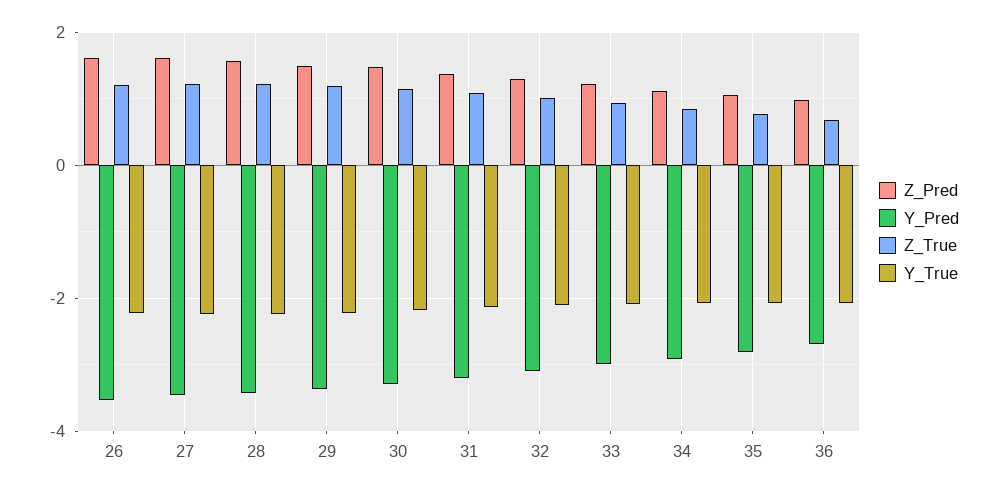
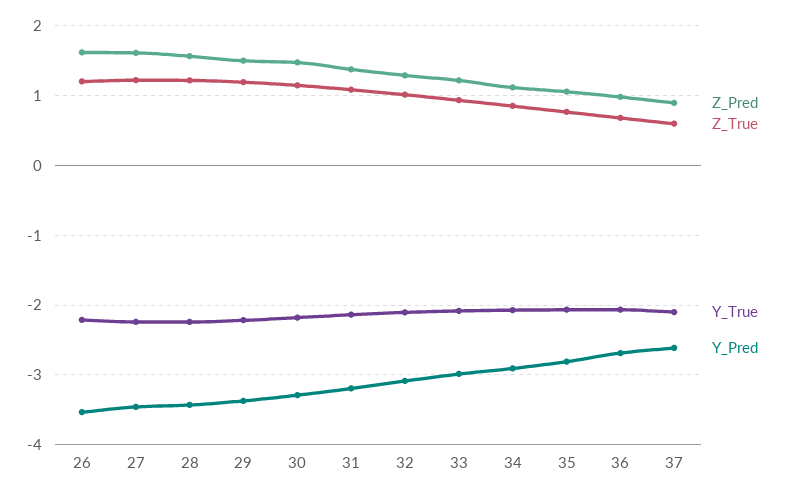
  {
    "Z_Pred": {
      "26": 1.6,
      "27": 1.6,
      "28": 1.6,
      "29": 1.5,
      "30": 1.5,
      "31": 1.4,
      "32": 1.3,
      "33": 1.2,
      "34": 1.1,
      "35": 1.1,
-     "36": 1
+     "36": 1,
+     "37": 0.9
    },
    "Y_Pred": {
      "26": -3.5,
      "27": -3.5,
      "28": -3.4,
      "29": -3.4,
      "30": -3.3,
      "31": -3.2,
      "32": -3.1,
      "33": -3,
      "34": -2.9,
      "35": -2.8,
-     "36": -2.7
+     "36": -2.7,
+     "37": -2.6
    },
    "Z_True": {
      "26": 1.2,
      "27": 1.2,
      "28": 1.2,
      "29": 1.2,
      "30": 1.1,
      "31": 1.1,
      "32": 1,
      "33": 0.9,
      "34": 0.8,
      "35": 0.8,
-     "36": 0.7
+     "36": 0.7,
+     "37": 0.6
    },
    "Y_True": {
      "26": -2.2,
      "27": -2.2,
      "28": -2.2,
      "29": -2.2,
      "30": -2.2,
      "31": -2.1,
      "32": -2.1,
      "33": -2.1,
      "34": -2.1,
      "35": -2.1,
-     "36": -2.1
+     "36": -2.1,
+     "37": -2.1
    }
  }

